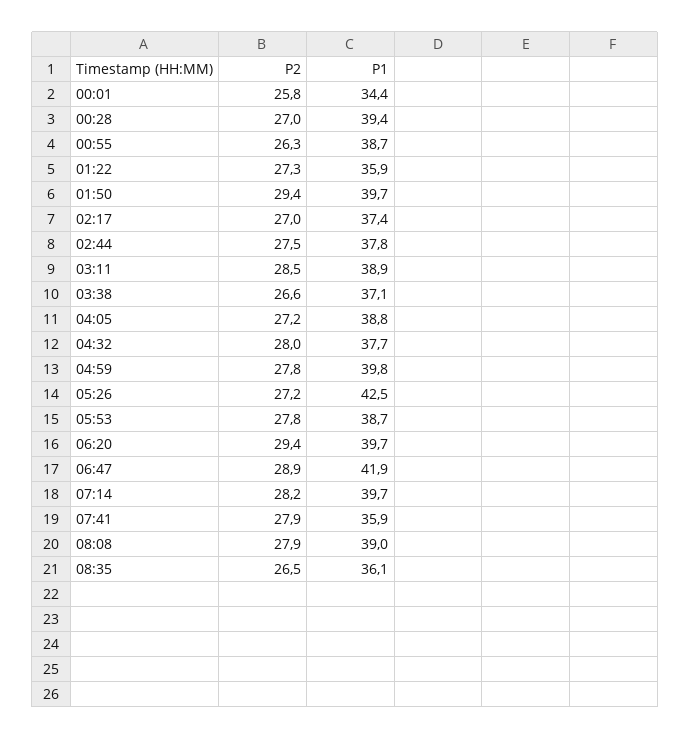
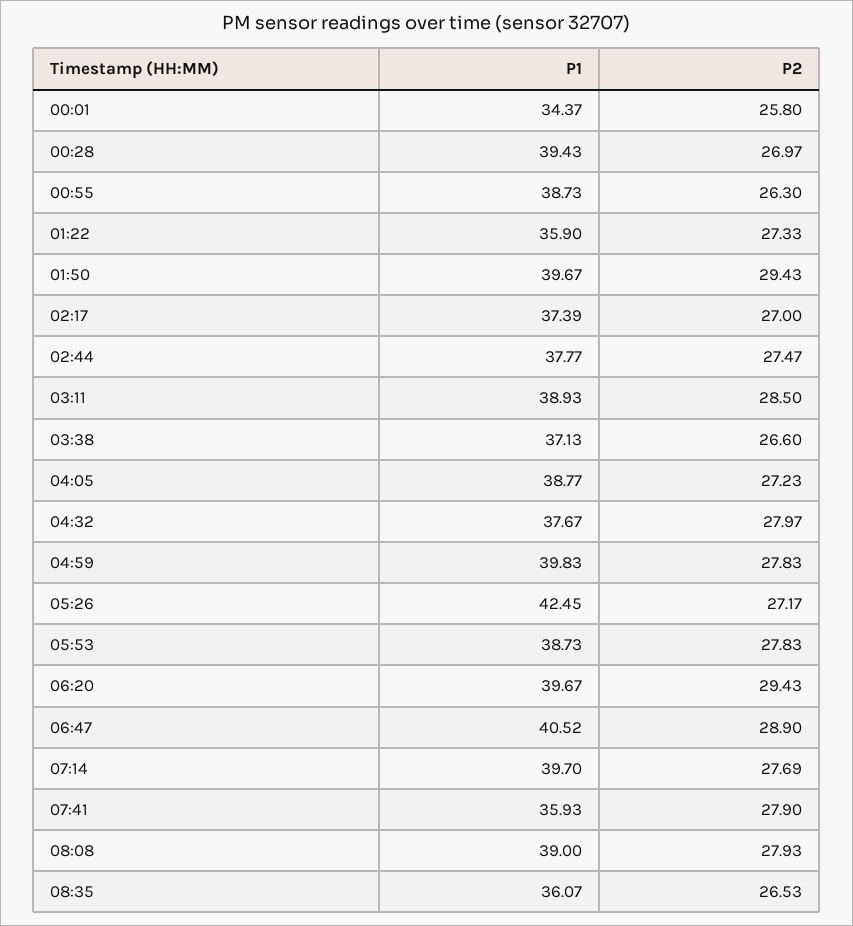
  {
    "P2": {
      "00:01": 25.8,
      "00:28": 26.97,
      "00:55": 26.3,
      "01:22": 27.33,
      "01:50": 29.43,
      "02:17": 27,
      "02:44": 27.47,
      "03:11": 28.5,
      "03:38": 26.6,
      "04:05": 27.23,
      "04:32": 27.97,
      "04:59": 27.83,
      "05:26": 27.17,
      "05:53": 27.83,
      "06:20": 29.43,
      "06:47": 28.9,
-     "07:14": 28.2,
+     "07:14": 27.69,
      "07:41": 27.9,
      "08:08": 27.93,
      "08:35": 26.53
    },
    "P1": {
      "00:01": 34.37,
      "00:28": 39.43,
      "00:55": 38.73,
      "01:22": 35.9,
      "01:50": 39.67,
      "02:17": 37.39,
      "02:44": 37.77,
      "03:11": 38.93,
      "03:38": 37.13,
      "04:05": 38.77,
      "04:32": 37.67,
      "04:59": 39.83,
      "05:26": 42.45,
      "05:53": 38.73,
      "06:20": 39.67,
-     "06:47": 41.9,
+     "06:47": 40.52,
      "07:14": 39.7,
      "07:41": 35.93,
      "08:08": 39,
      "08:35": 36.07
    }
  }

